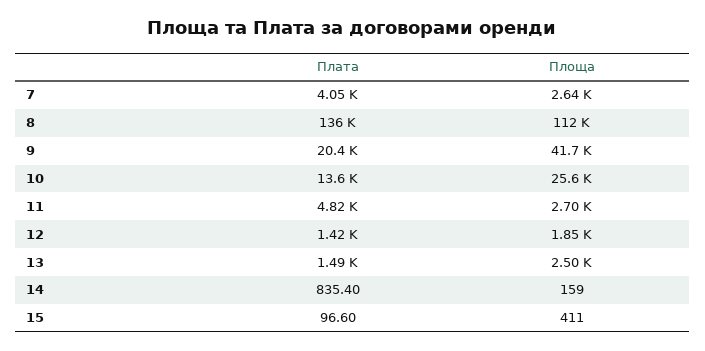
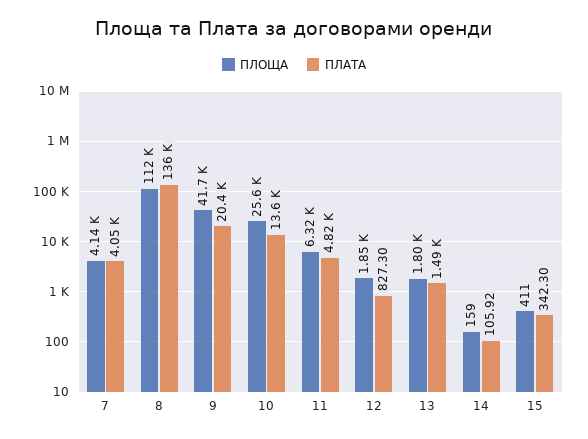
  {
    "Плата": {
      "7": 4050,
      "8": 136000,
      "9": 20400,
      "10": 13600,
      "11": 4820,
-     "12": 1420,
+     "12": 827.3,
      "13": 1490,
-     "14": 835.4,
+     "14": 105.92,
-     "15": 96.6
+     "15": 342.3
    },
    "Площа": {
-     "7": 2640,
+     "7": 4140,
      "8": 112000,
      "9": 41700,
      "10": 25600,
-     "11": 2700,
+     "11": 6320,
      "12": 1850,
-     "13": 2500,
+     "13": 1800,
      "14": 159,
      "15": 411
    }
  }

